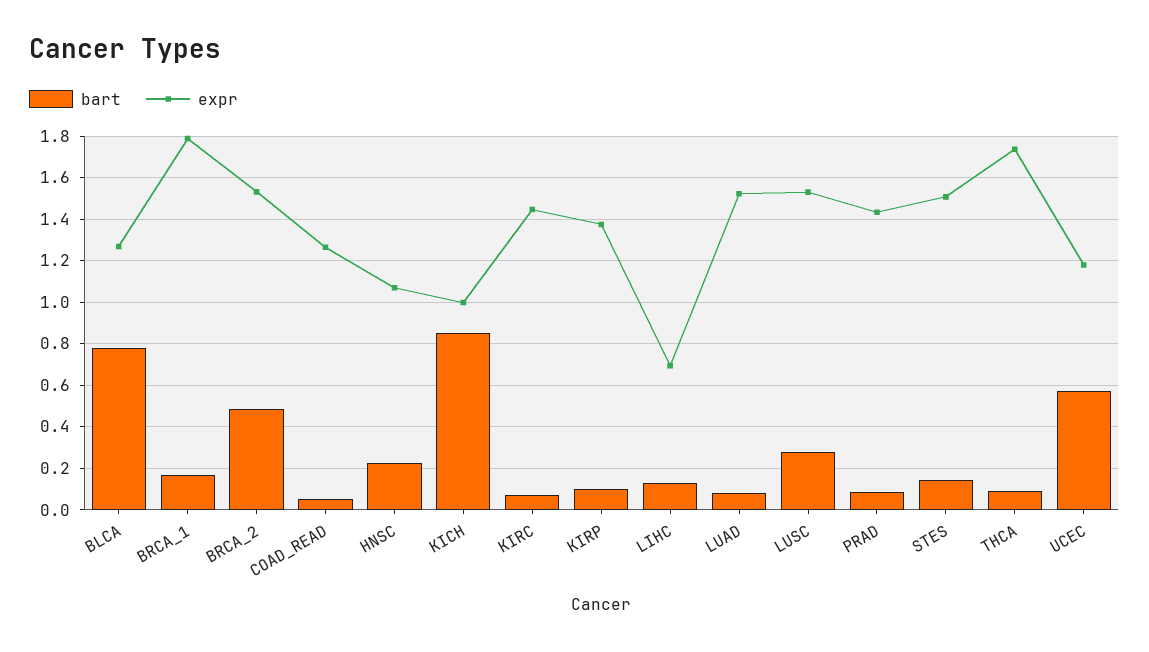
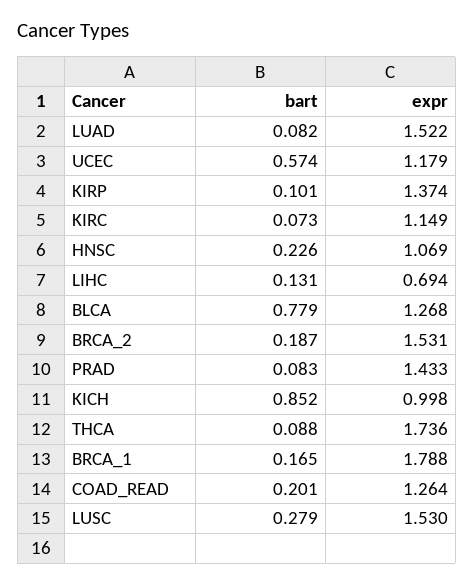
  {
    "bart": {
      "BLCA": 0.779,
      "BRCA_1": 0.165,
-     "BRCA_2": 0.5,
+     "BRCA_2": 0.187,
-     "COAD_READ": 0.05,
+     "COAD_READ": 0.201,
      "HNSC": 0.226,
      "KICH": 0.852,
      "KIRC": 0.073,
      "KIRP": 0.101,
      "LIHC": 0.131,
      "LUAD": 0.082,
      "LUSC": 0.279,
      "PRAD": 0.083,
-     "STES": 0.15,
      "THCA": 0.088,
      "UCEC": 0.574
    },
    "expr": {
      "BLCA": 1.268,
      "BRCA_1": 1.788,
      "BRCA_2": 1.531,
      "COAD_READ": 1.264,
      "HNSC": 1.069,
      "KICH": 0.998,
-     "KIRC": 1.45,
+     "KIRC": 1.149,
      "KIRP": 1.374,
      "LIHC": 0.694,
      "LUAD": 1.522,
      "LUSC": 1.53,
      "PRAD": 1.433,
-     "STES": 1.5,
      "THCA": 1.736,
      "UCEC": 1.179
    }
  }

